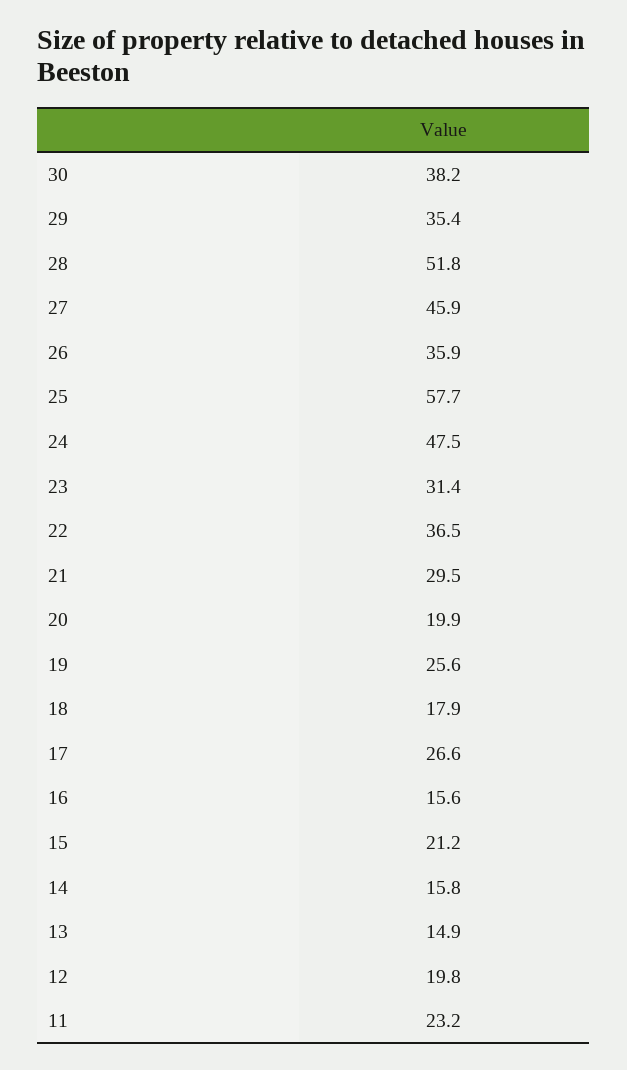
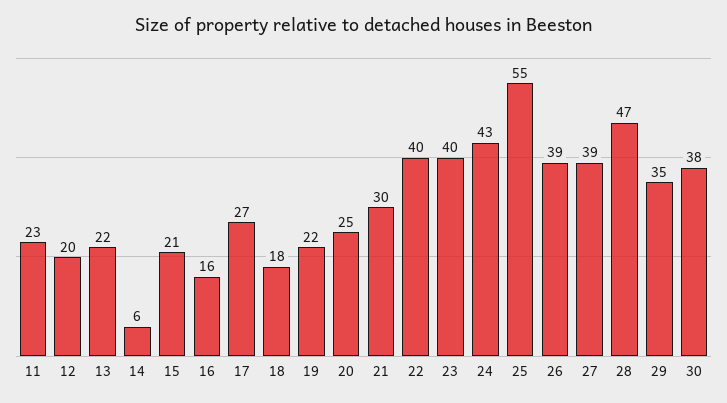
  {
    "30": 38.2,
    "29": 35.4,
-   "28": 51.8,
+   "28": 47,
-   "27": 45.9,
+   "27": 39,
-   "26": 35.9,
+   "26": 39,
-   "25": 57.7,
+   "25": 55,
-   "24": 47.5,
+   "24": 43,
-   "23": 31.4,
+   "23": 40,
-   "22": 36.5,
+   "22": 40,
    "21": 29.5,
-   "20": 19.9,
+   "20": 25,
-   "19": 25.6,
+   "19": 22,
    "18": 17.9,
    "17": 26.6,
    "16": 15.6,
    "15": 21.2,
-   "14": 15.8,
+   "14": 6,
-   "13": 14.9,
+   "13": 22,
    "12": 19.8,
    "11": 23.2
  }

